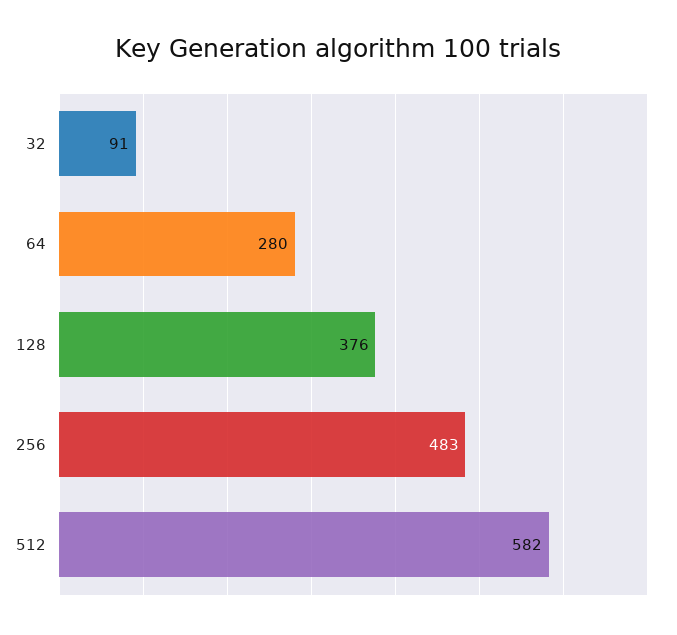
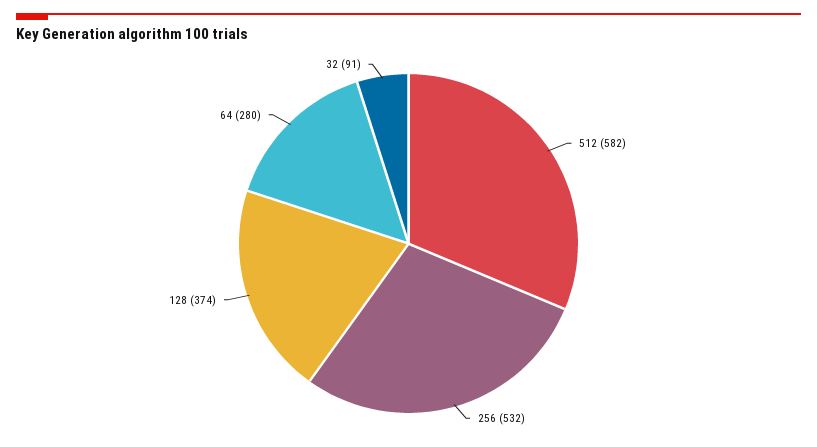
  {
    "32": 91,
    "64": 280,
-   "128": 376,
+   "128": 374,
-   "256": 483,
+   "256": 532,
    "512": 582
  }

